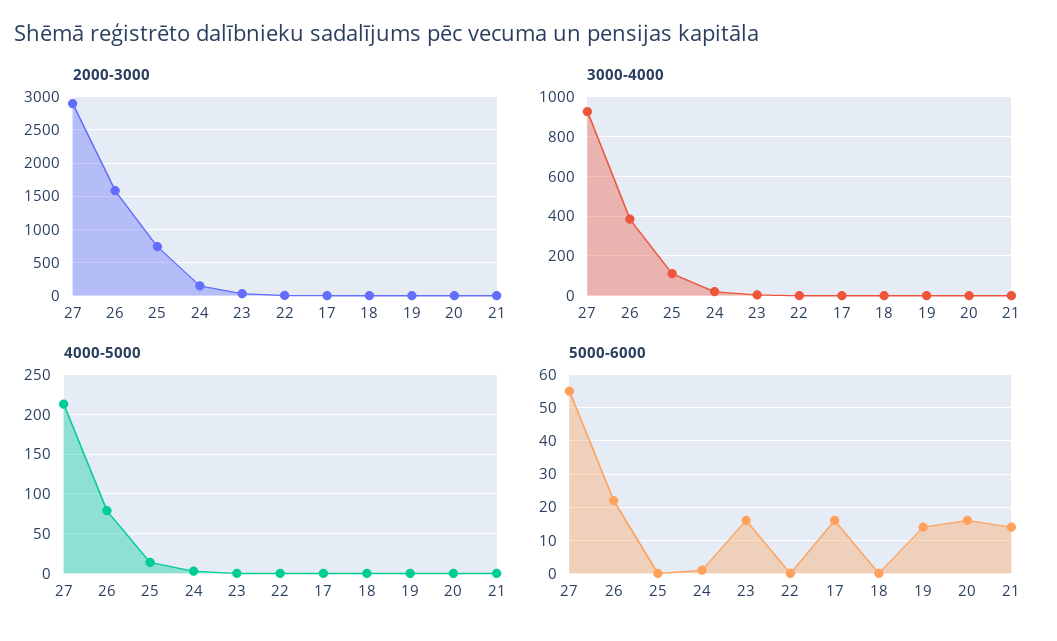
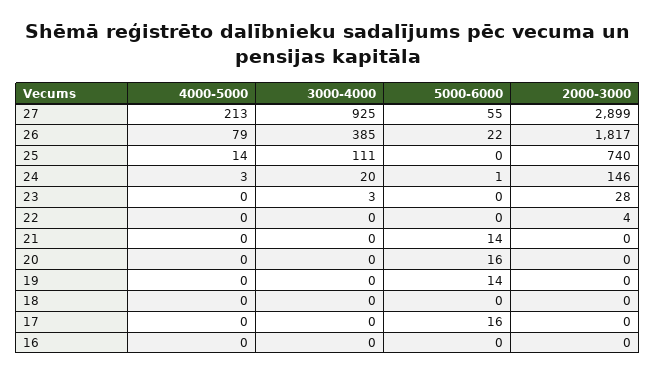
  {
    "2000-3000": {
      "27": 2899,
-     "26": 1600,
+     "26": 1817,
      "25": 740,
      "24": 146,
      "23": 28,
      "22": 4,
      "17": 0,
      "18": 0,
      "19": 0,
      "20": 0,
-     "21": 0
+     "21": 0,
+     "16": 0
    },
    "3000-4000": {
      "27": 925,
      "26": 385,
      "25": 111,
      "24": 20,
      "23": 3,
      "22": 0,
      "17": 0,
      "18": 0,
      "19": 0,
      "20": 0,
-     "21": 0
+     "21": 0,
+     "16": 0
    },
    "4000-5000": {
      "27": 213,
      "26": 79,
      "25": 14,
      "24": 3,
      "23": 0,
      "22": 0,
      "17": 0,
      "18": 0,
      "19": 0,
      "20": 0,
-     "21": 0
+     "21": 0,
+     "16": 0
    },
    "5000-6000": {
      "27": 55,
      "26": 22,
      "25": 0,
      "24": 1,
-     "23": 15,
+     "23": 0,
      "22": 0,
      "17": 16,
      "18": 0,
      "19": 14,
      "20": 16,
-     "21": 14
+     "21": 14,
+     "16": 0
    }
  }

